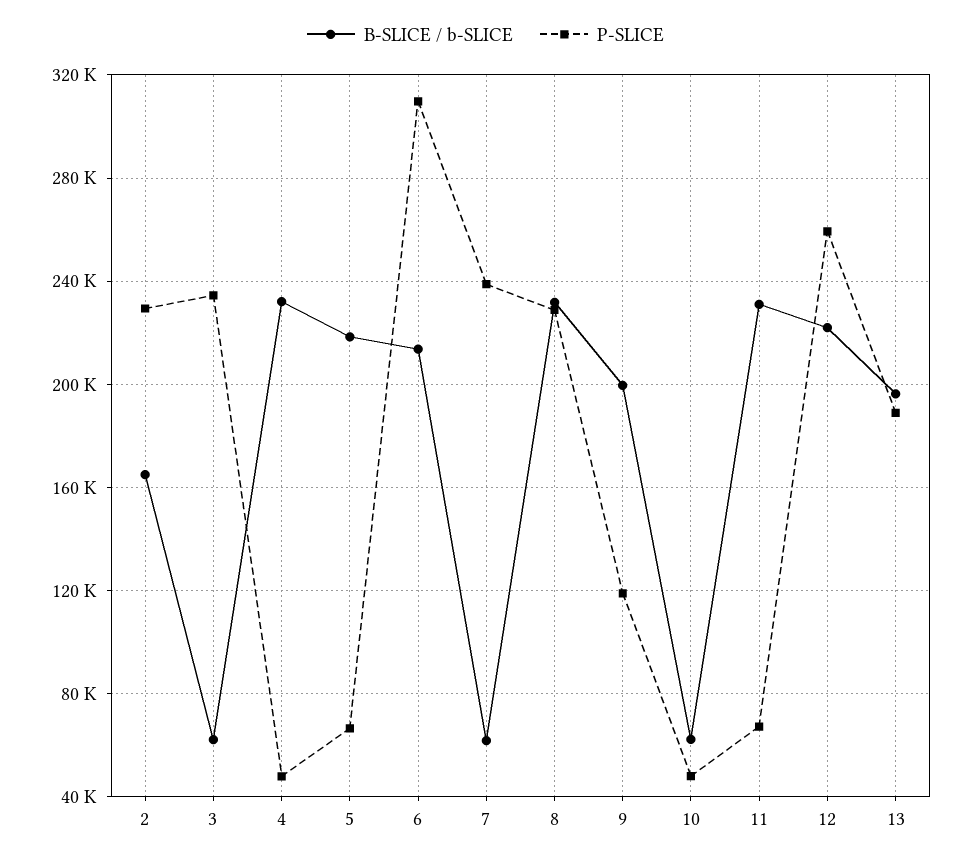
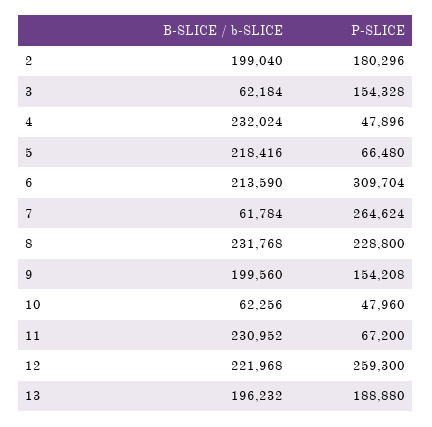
  {
    "B-SLICE / b-SLICE": {
-     "2": 165000,
+     "2": 199040,
      "3": 62184,
      "4": 232024,
      "5": 218416,
      "6": 213590,
      "7": 61784,
      "8": 231768,
      "9": 199560,
      "10": 62256,
      "11": 230952,
      "12": 221968,
      "13": 196232
    },
    "P-SLICE": {
-     "2": 230000,
+     "2": 180296,
-     "3": 235000,
+     "3": 154328,
      "4": 47896,
      "5": 66480,
      "6": 309704,
-     "7": 240000,
+     "7": 264624,
      "8": 228800,
-     "9": 120000,
+     "9": 154208,
      "10": 47960,
      "11": 67200,
      "12": 259300,
      "13": 188880
    }
  }

